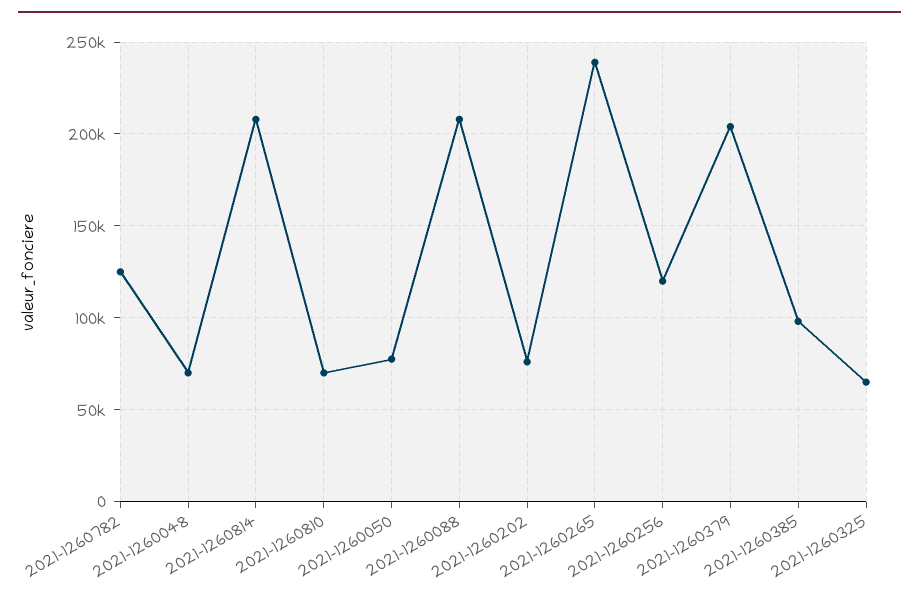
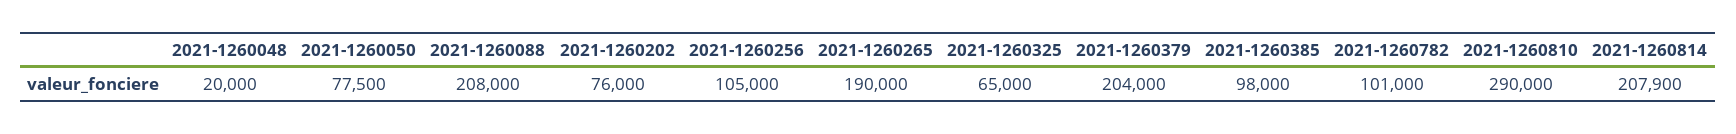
  {
-   "2021-1260782": 125000,
+   "2021-1260782": 101000,
-   "2021-1260048": 70000,
+   "2021-1260048": 20000,
    "2021-1260814": 207900,
-   "2021-1260810": 70000,
+   "2021-1260810": 290000,
    "2021-1260050": 77500,
    "2021-1260088": 208000,
    "2021-1260202": 76000,
-   "2021-1260265": 240000,
+   "2021-1260265": 190000,
-   "2021-1260256": 120000,
+   "2021-1260256": 105000,
    "2021-1260379": 204000,
    "2021-1260385": 98000,
    "2021-1260325": 65000
  }

